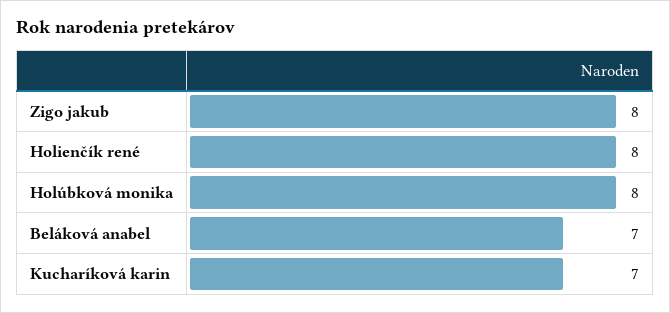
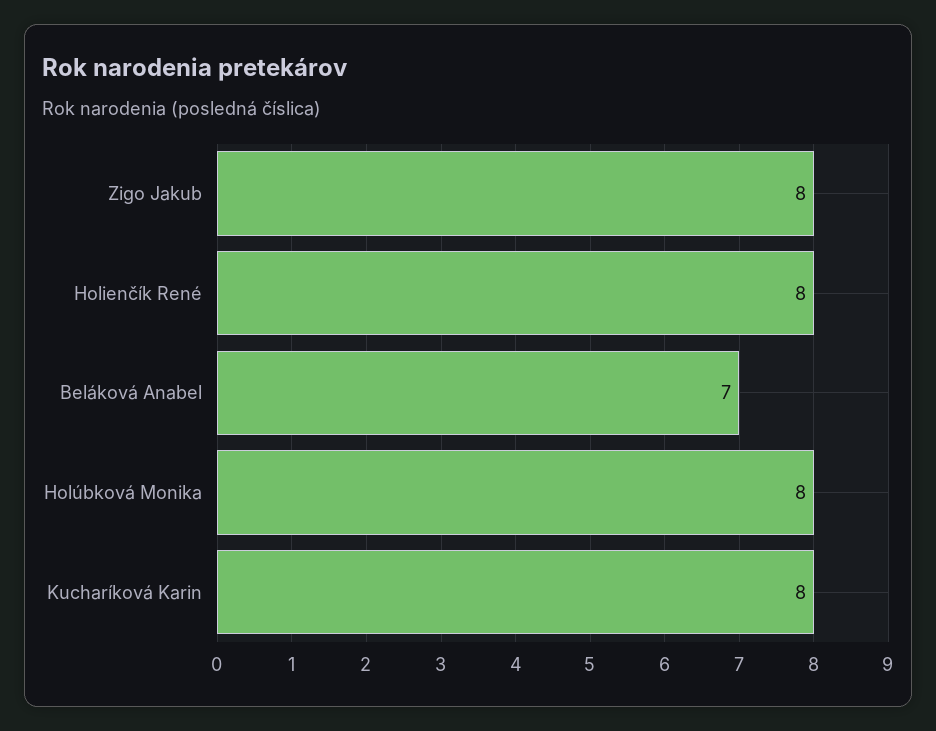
  {
    "Zigo jakub": 8,
    "Holienčík rené": 8,
    "Holúbková monika": 8,
    "Beláková anabel": 7,
-   "Kucharíková karin": 7
+   "Kucharíková karin": 8
  }

